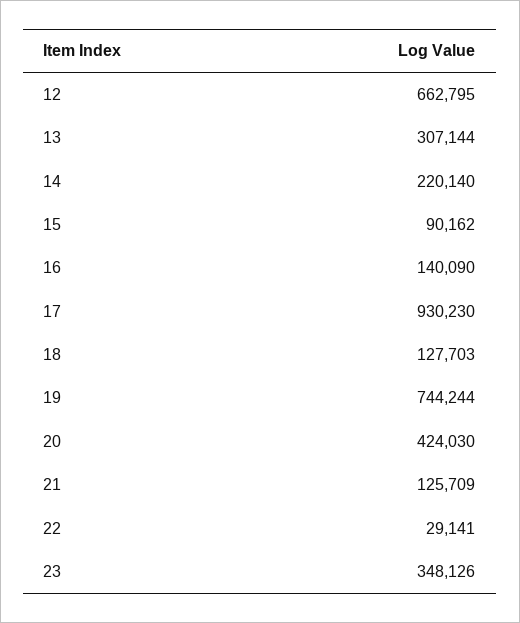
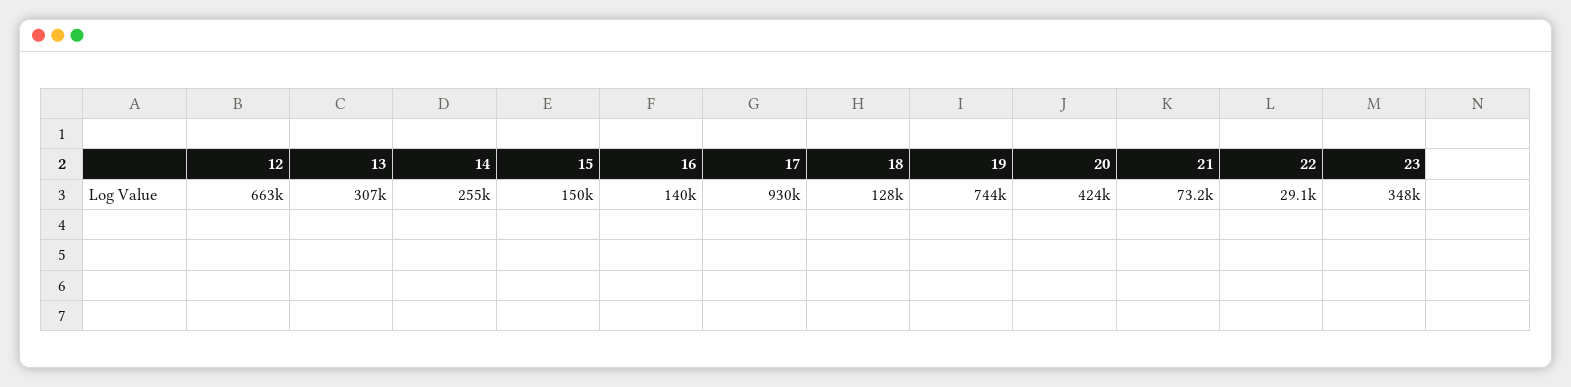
  {
    "12": 662795,
    "13": 307144,
-   "14": 220140,
+   "14": 255000,
-   "15": 90162,
+   "15": 150000,
    "16": 140090,
    "17": 930230,
    "18": 127703,
    "19": 744244,
    "20": 424030,
-   "21": 125709,
+   "21": 73200,
    "22": 29141,
    "23": 348126
  }

